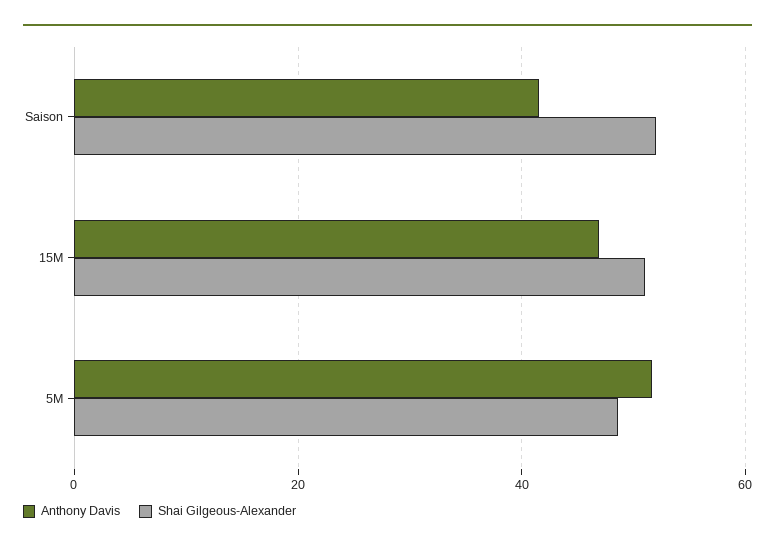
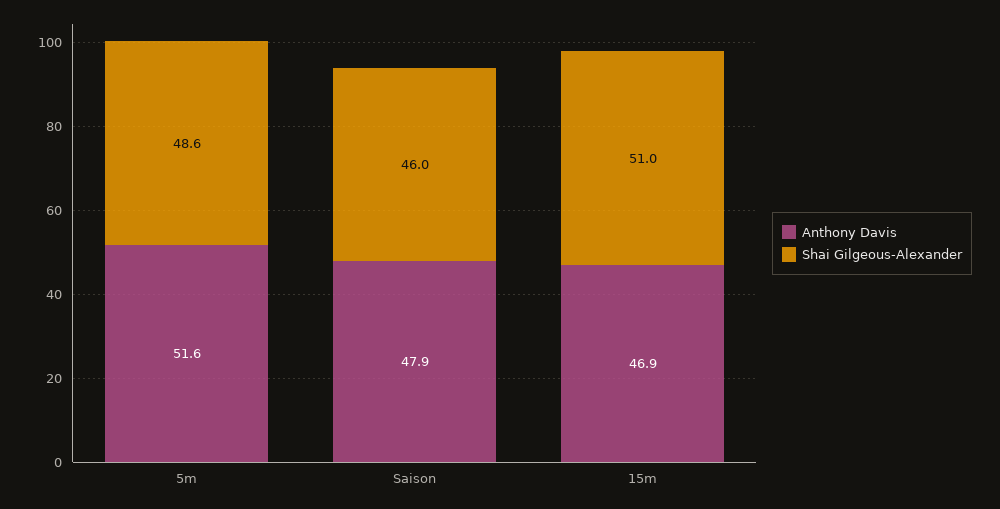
  {
    "Anthony Davis": {
-     "Saison": 42,
+     "Saison": 47.9,
      "15M": 46.9,
      "5M": 51.6
    },
    "Shai Gilgeous-Alexander": {
-     "Saison": 52,
+     "Saison": 46,
      "15M": 51,
      "5M": 48.6
    }
  }

